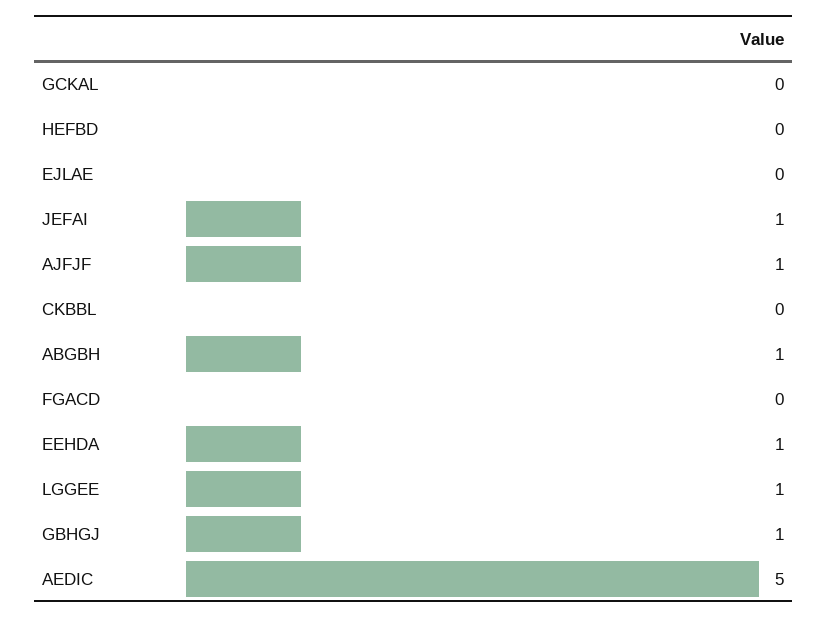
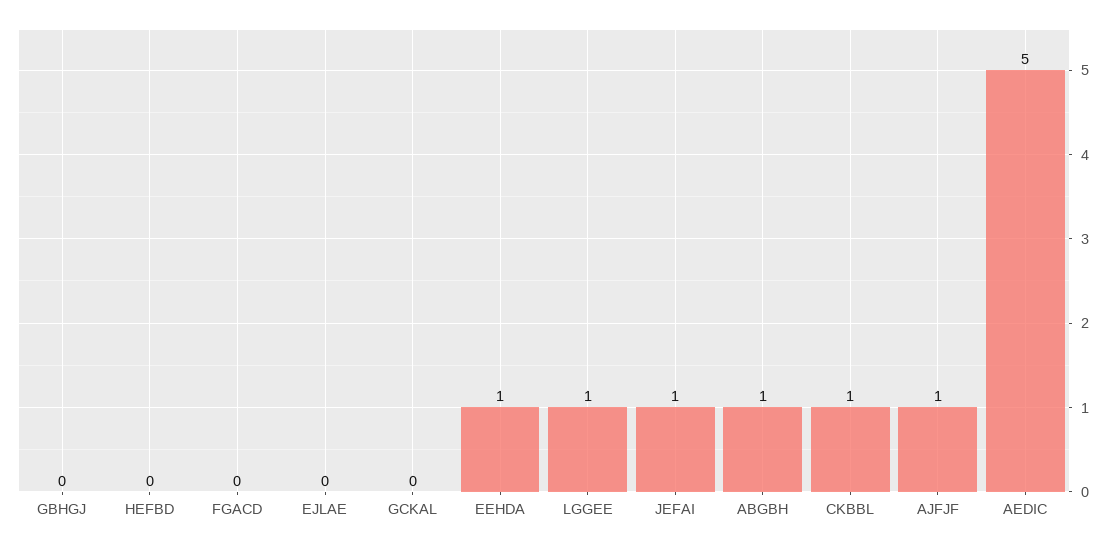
  {
    "GCKAL": 0,
    "HEFBD": 0,
    "EJLAE": 0,
    "JEFAI": 1,
    "AJFJF": 1,
-   "CKBBL": 0,
+   "CKBBL": 1,
    "ABGBH": 1,
    "FGACD": 0,
    "EEHDA": 1,
    "LGGEE": 1,
-   "GBHGJ": 1,
+   "GBHGJ": 0,
    "AEDIC": 5
  }

